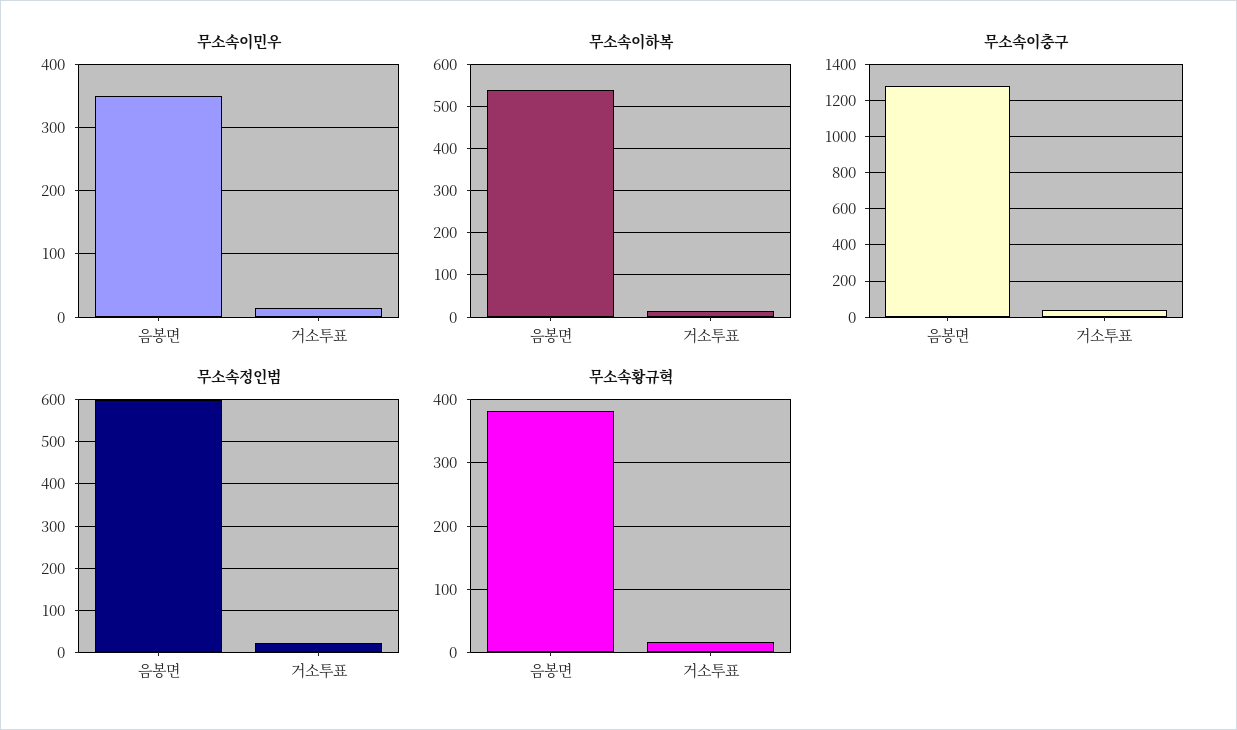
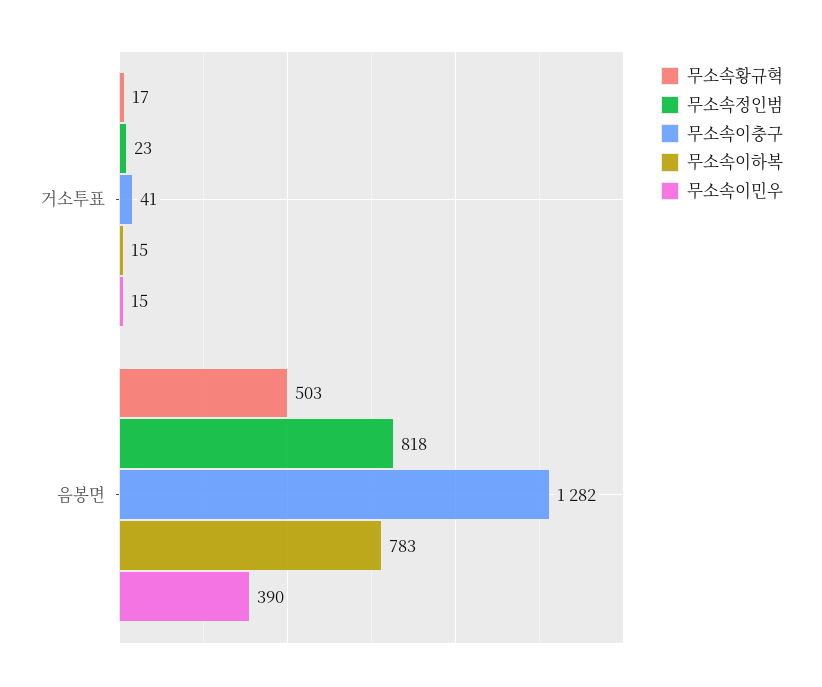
  {
    "무소속이민우": {
-     "음봉면": 350,
+     "음봉면": 390,
      "거소투표": 15
    },
    "무소속이하복": {
-     "음봉면": 540,
+     "음봉면": 783,
      "거소투표": 15
    },
    "무소속이충구": {
      "음봉면": 1282,
      "거소투표": 41
    },
    "무소속정인범": {
-     "음봉면": 600,
+     "음봉면": 818,
      "거소투표": 23
    },
    "무소속황규혁": {
-     "음봉면": 380,
+     "음봉면": 503,
      "거소투표": 17
    }
  }

